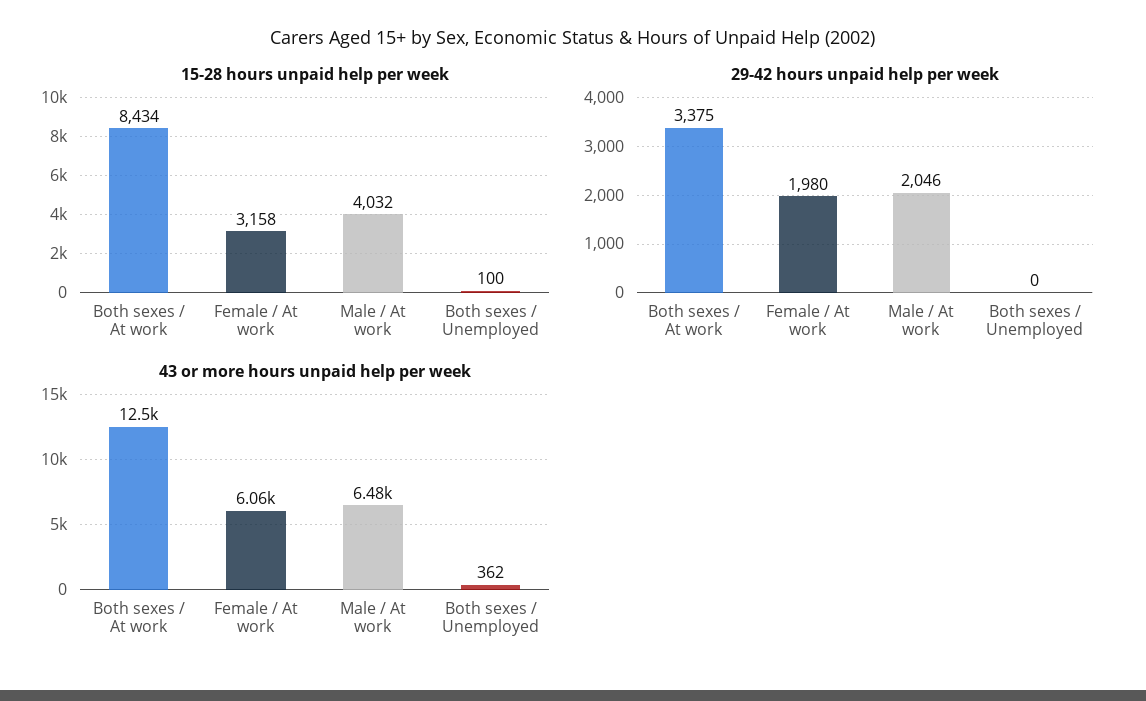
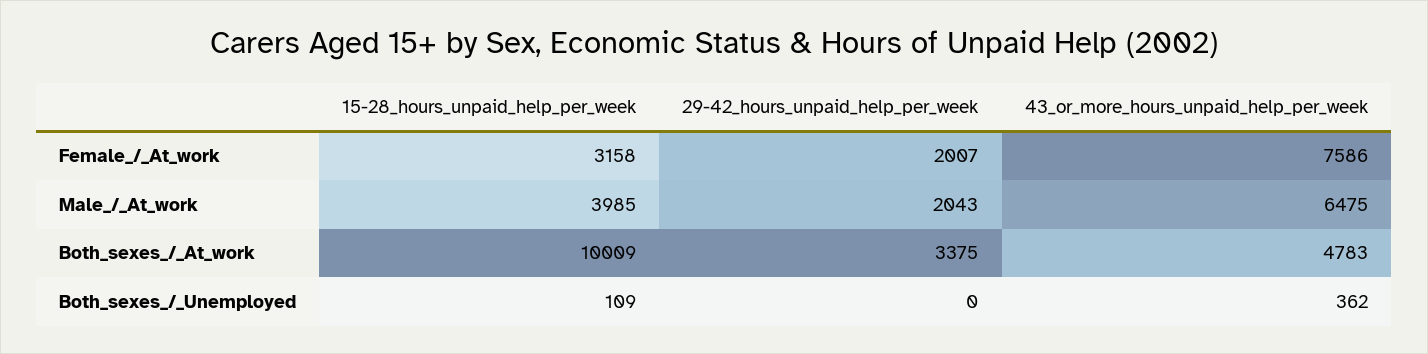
  {
    "15-28 hours unpaid help per week": {
-     "Both sexes / At work": 8434,
+     "Both sexes / At work": 10009,
      "Female / At work": 3158,
-     "Male / At work": 4032,
+     "Male / At work": 3985,
-     "Both sexes / Unemployed": 100
+     "Both sexes / Unemployed": 109
    },
    "29-42 hours unpaid help per week": {
      "Both sexes / At work": 3375,
-     "Female / At work": 1980,
+     "Female / At work": 2007,
-     "Male / At work": 2046,
+     "Male / At work": 2043,
      "Both sexes / Unemployed": 0
    },
    "43 or more hours unpaid help per week": {
-     "Both sexes / At work": 12500,
+     "Both sexes / At work": 4783,
-     "Female / At work": 6060,
+     "Female / At work": 7586,
      "Male / At work": 6475,
      "Both sexes / Unemployed": 362
    }
  }

